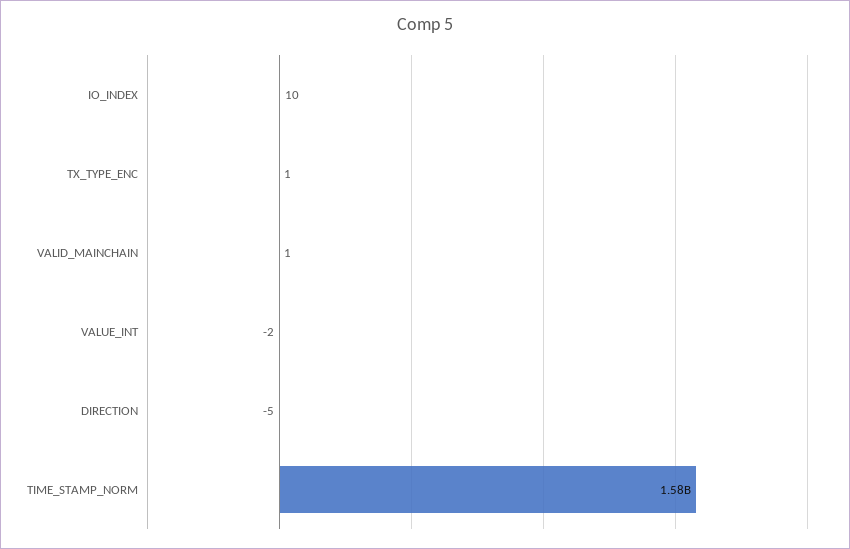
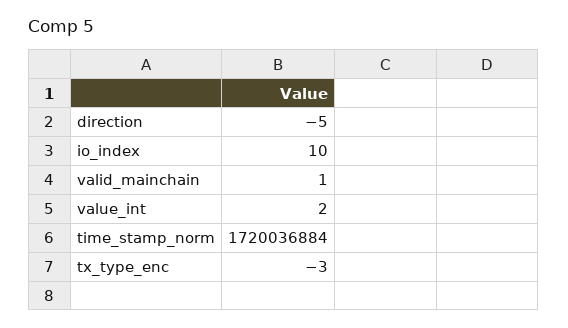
  {
    "IO_INDEX": 10,
-   "TX_TYPE_ENC": 1,
+   "TX_TYPE_ENC": -3,
    "VALID_MAINCHAIN": 1,
-   "VALUE_INT": -2,
+   "VALUE_INT": 2,
    "DIRECTION": -5,
-   "TIME_STAMP_NORM": 1580000000
+   "TIME_STAMP_NORM": 1720036884
  }

